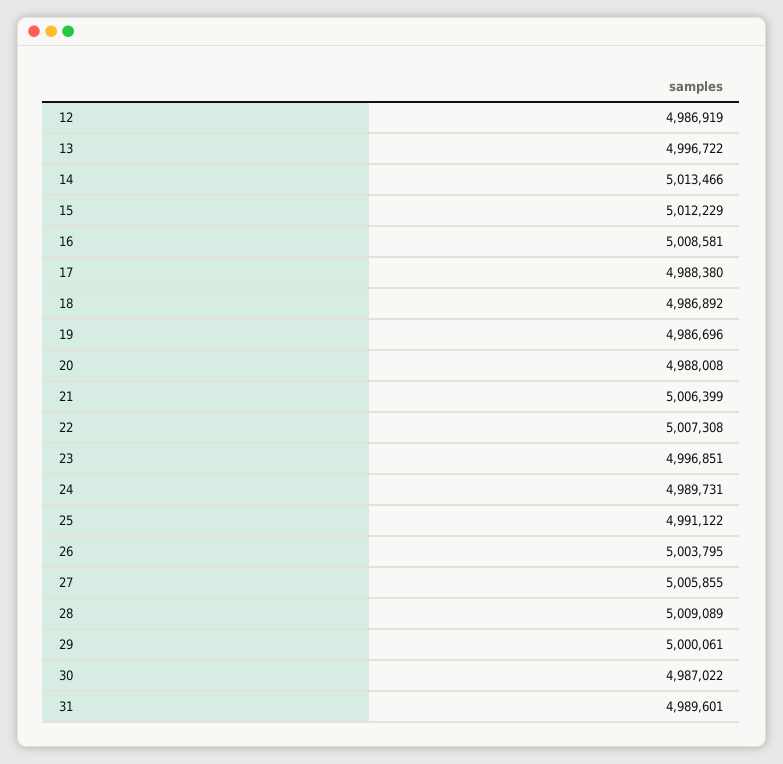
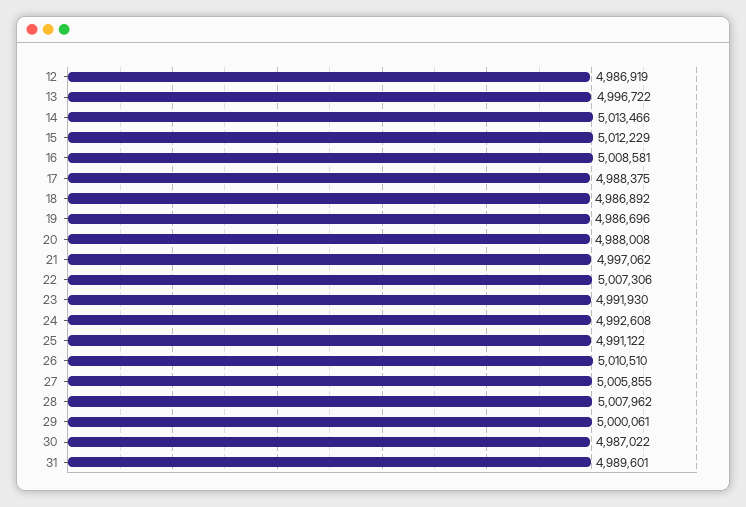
  {
    "12": 4986919,
    "13": 4996722,
    "14": 5013466,
    "15": 5012229,
    "16": 5008581,
-   "17": 4988380,
+   "17": 4988375,
    "18": 4986892,
    "19": 4986696,
    "20": 4988008,
-   "21": 5006399,
+   "21": 4997062,
-   "22": 5007308,
+   "22": 5007306,
-   "23": 4996851,
+   "23": 4991930,
-   "24": 4989731,
+   "24": 4992608,
    "25": 4991122,
-   "26": 5003795,
+   "26": 5010510,
    "27": 5005855,
-   "28": 5009089,
+   "28": 5007962,
    "29": 5000061,
    "30": 4987022,
    "31": 4989601
  }

